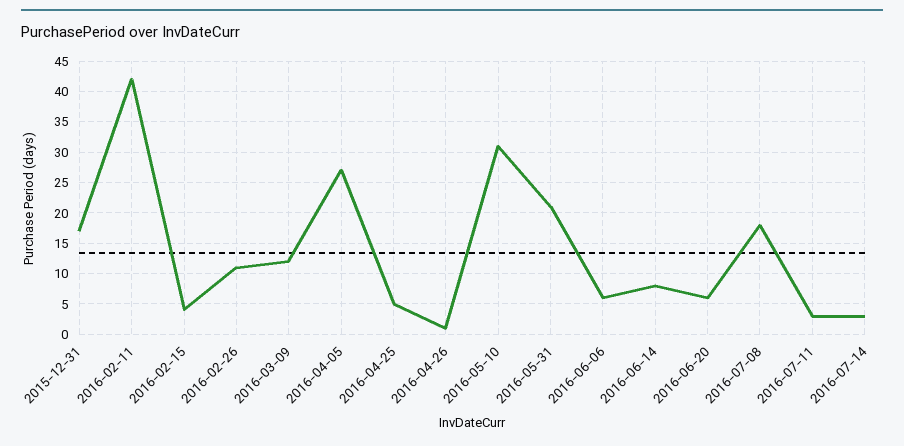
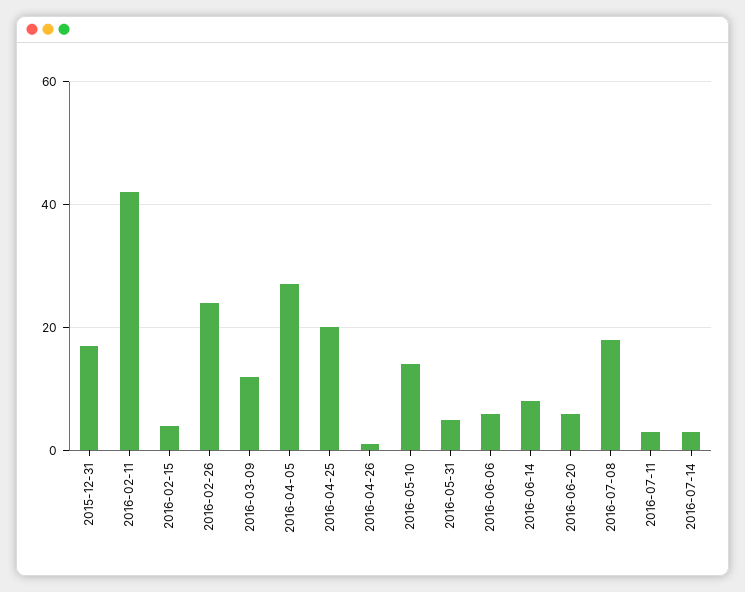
  {
    "2015-12-31": 17,
    "2016-02-11": 42,
    "2016-02-15": 4,
-   "2016-02-26": 11,
+   "2016-02-26": 25,
    "2016-03-09": 12,
    "2016-04-05": 27,
-   "2016-04-25": 5,
+   "2016-04-25": 20,
    "2016-04-26": 1,
-   "2016-05-10": 31,
+   "2016-05-10": 15,
-   "2016-05-31": 21,
+   "2016-05-31": 5,
    "2016-06-06": 6,
    "2016-06-14": 8,
    "2016-06-20": 6,
    "2016-07-08": 18,
    "2016-07-11": 3,
    "2016-07-14": 3
  }

